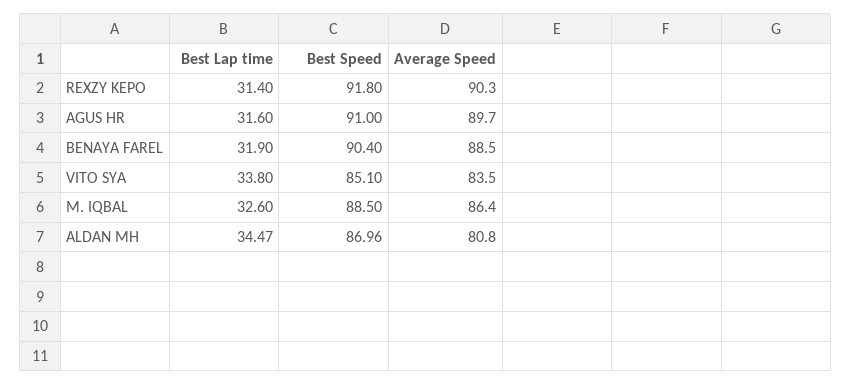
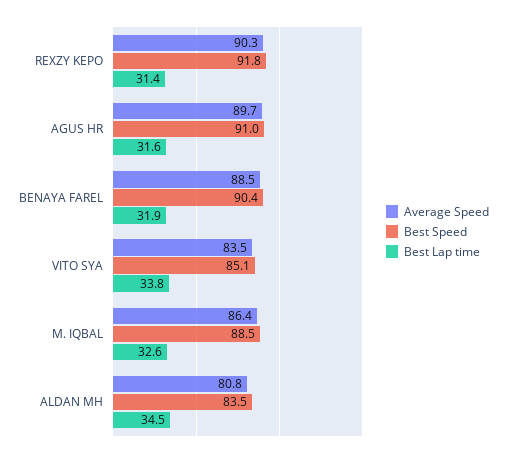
  {
    "Best Lap time": {
      "REXZY KEPO": 31.4,
      "AGUS HR": 31.6,
      "BENAYA FAREL": 31.9,
      "VITO SYA": 33.8,
      "M. IQBAL": 32.6,
      "ALDAN MH": 34.47
    },
    "Best Speed": {
      "REXZY KEPO": 91.8,
      "AGUS HR": 91,
      "BENAYA FAREL": 90.4,
      "VITO SYA": 85.1,
      "M. IQBAL": 88.5,
-     "ALDAN MH": 86.96
+     "ALDAN MH": 83.5
    },
    "Average Speed": {
      "REXZY KEPO": 90.3,
      "AGUS HR": 89.7,
      "BENAYA FAREL": 88.5,
      "VITO SYA": 83.5,
      "M. IQBAL": 86.4,
      "ALDAN MH": 80.8
    }
  }

